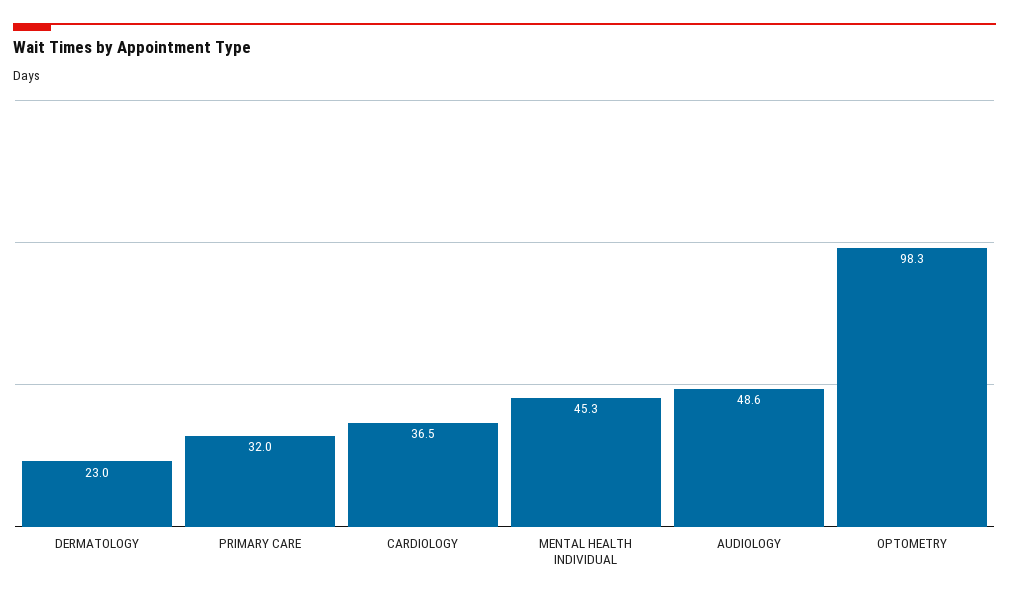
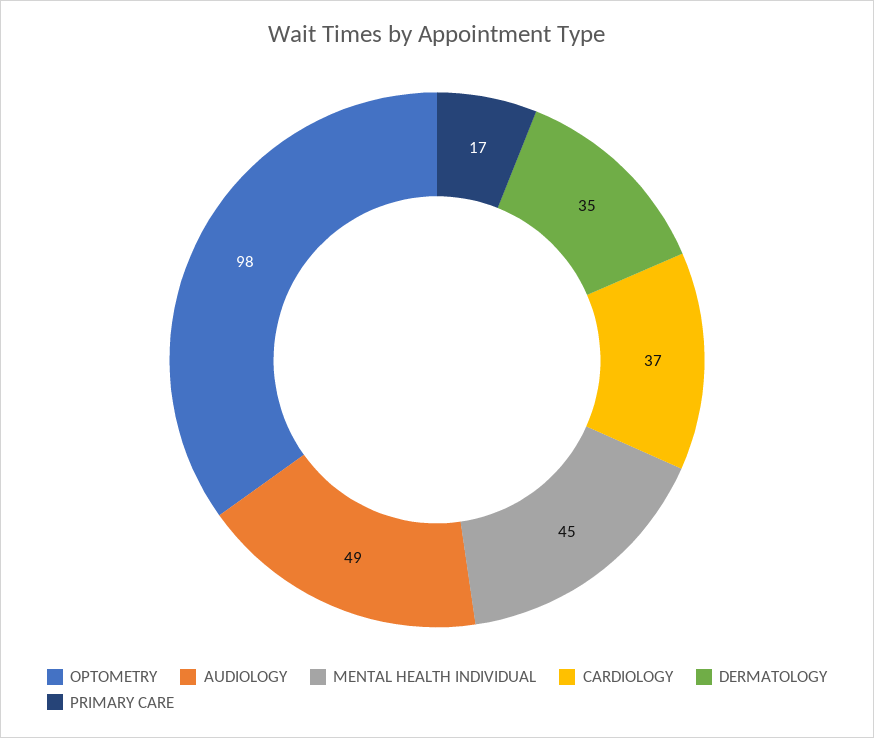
  {
-   "DERMATOLOGY": 23,
+   "DERMATOLOGY": 35,
-   "PRIMARY CARE": 32,
+   "PRIMARY CARE": 17,
    "CARDIOLOGY": 36.5,
    "MENTAL HEALTH INDIVIDUAL": 45.3,
    "AUDIOLOGY": 48.6,
    "OPTOMETRY": 98.3
  }

